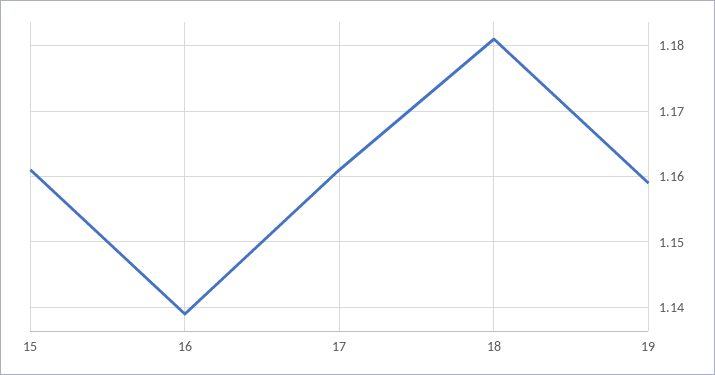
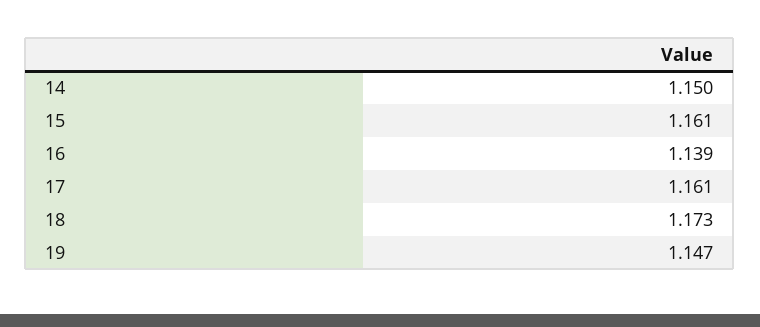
  {
    "15": 1.161,
    "16": 1.139,
    "17": 1.161,
-   "18": 1.181,
+   "18": 1.173,
-   "19": 1.159
+   "19": 1.147,
+   "14": 1.15
  }

